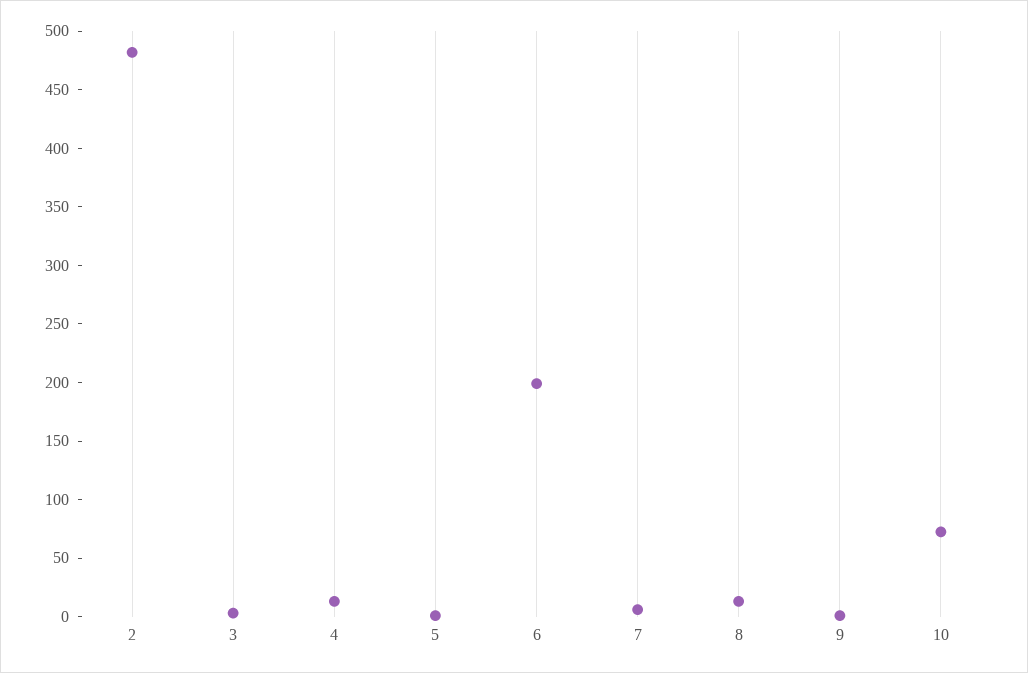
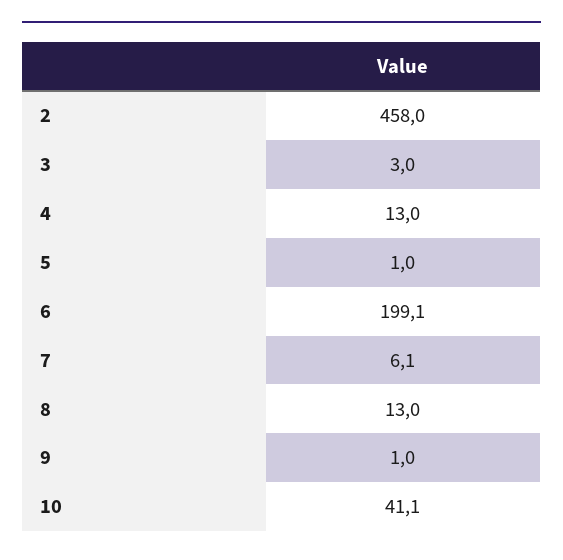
  {
-   "2": 480,
+   "2": 458,
    "3": 3,
    "4": 13,
    "5": 1,
    "6": 199.1,
    "7": 6.1,
    "8": 13,
    "9": 1,
-   "10": 70
+   "10": 41.1
  }

